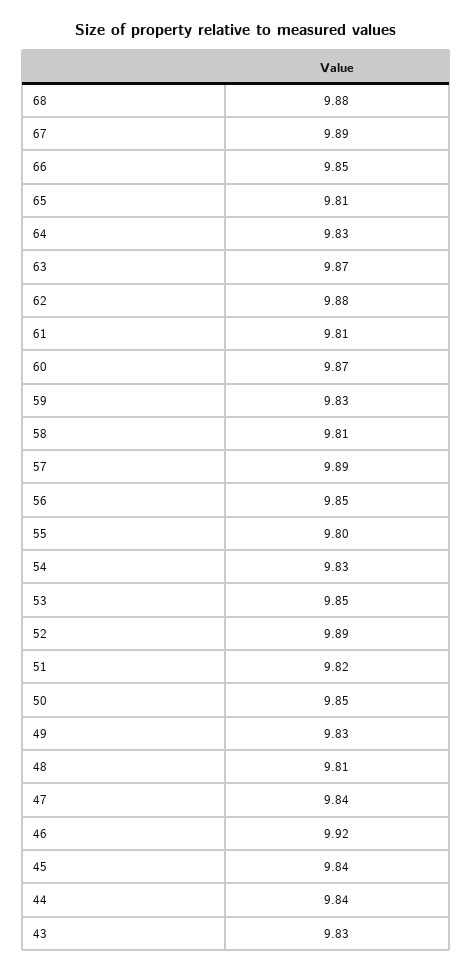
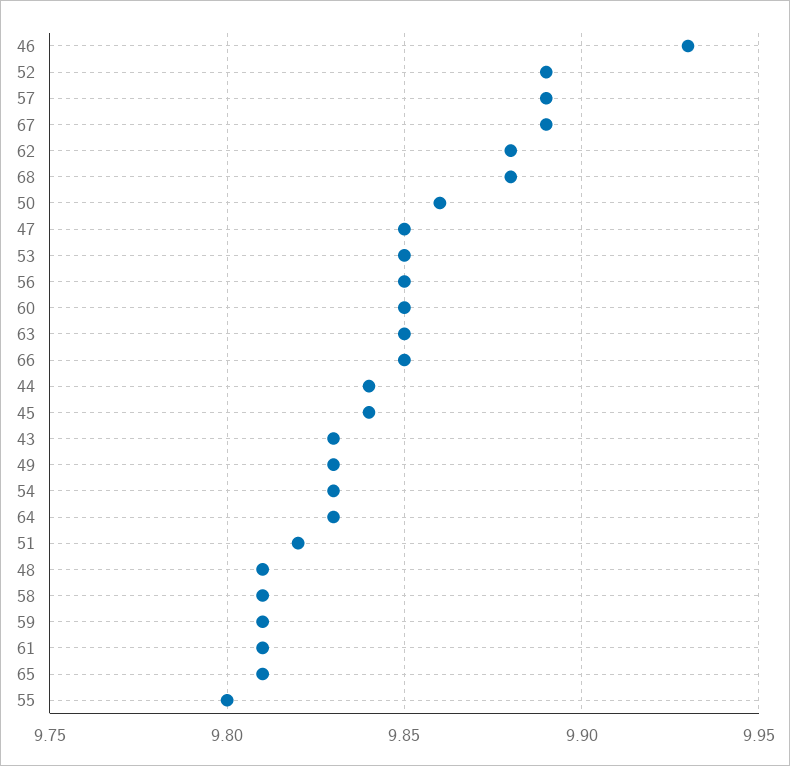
  {
    "68": 9.88,
    "67": 9.89,
    "66": 9.85,
    "65": 9.81,
    "64": 9.83,
-   "63": 9.87,
+   "63": 9.85,
    "62": 9.88,
    "61": 9.81,
-   "60": 9.87,
+   "60": 9.85,
-   "59": 9.83,
+   "59": 9.81,
    "58": 9.81,
    "57": 9.89,
    "56": 9.85,
    "55": 9.8,
    "54": 9.83,
    "53": 9.85,
    "52": 9.89,
    "51": 9.82,
-   "50": 9.85,
+   "50": 9.86,
    "49": 9.83,
    "48": 9.81,
-   "47": 9.84,
+   "47": 9.85,
-   "46": 9.92,
+   "46": 9.93,
    "45": 9.84,
    "44": 9.84,
    "43": 9.83
  }

